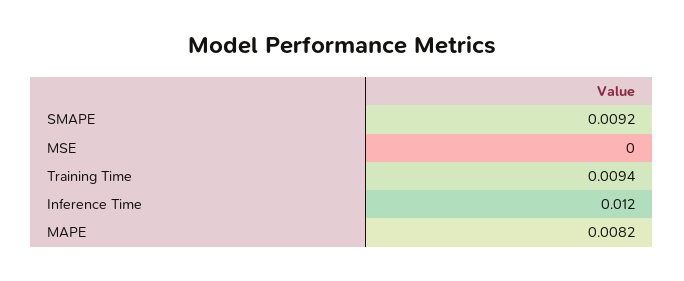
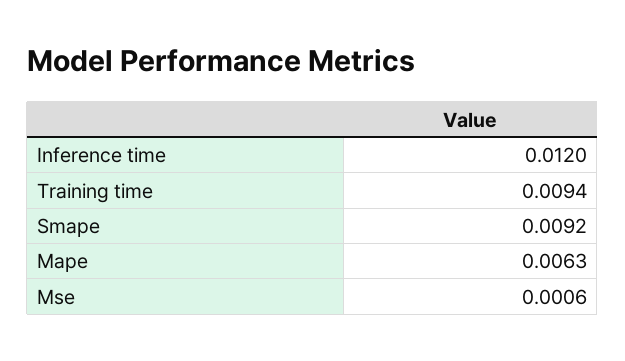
  {
    "SMAPE": 0.0092,
-   "MSE": 0,
+   "MSE": 0.0006,
    "Training Time": 0.0094,
    "Inference Time": 0.012,
-   "MAPE": 0.0082
+   "MAPE": 0.0063
  }

